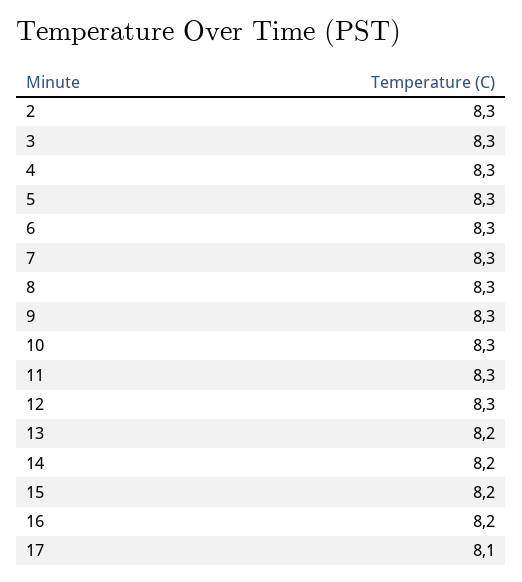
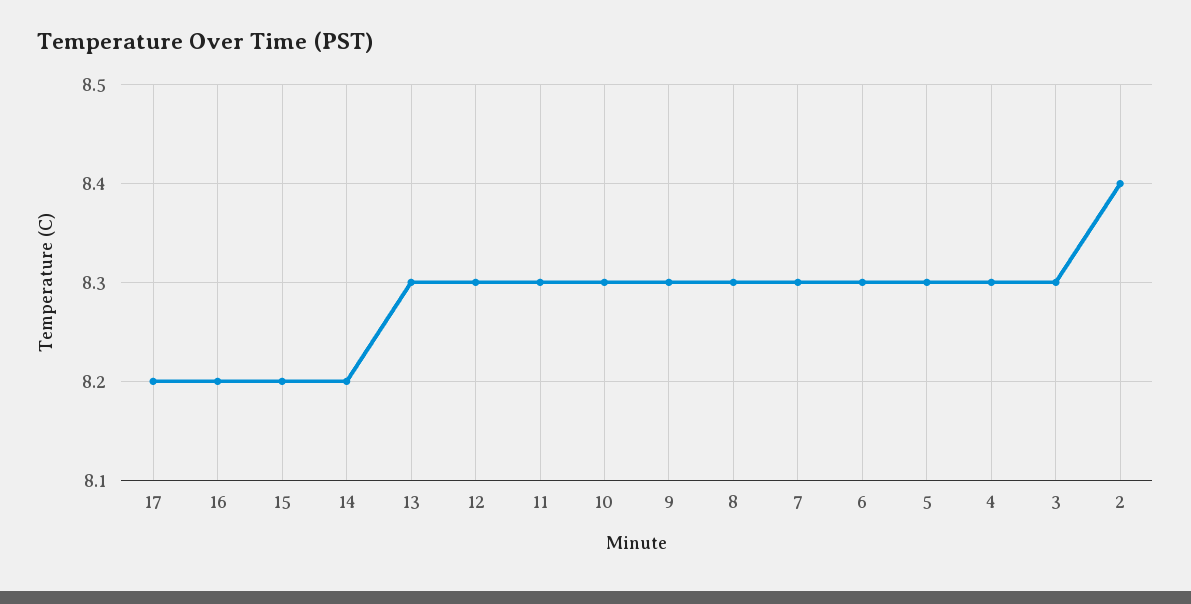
  {
-   "2": 8.3,
+   "2": 8.4,
    "3": 8.3,
    "4": 8.3,
    "5": 8.3,
    "6": 8.3,
    "7": 8.3,
    "8": 8.3,
    "9": 8.3,
    "10": 8.3,
    "11": 8.3,
    "12": 8.3,
-   "13": 8.2,
+   "13": 8.3,
    "14": 8.2,
    "15": 8.2,
    "16": 8.2,
-   "17": 8.1
+   "17": 8.2
  }

